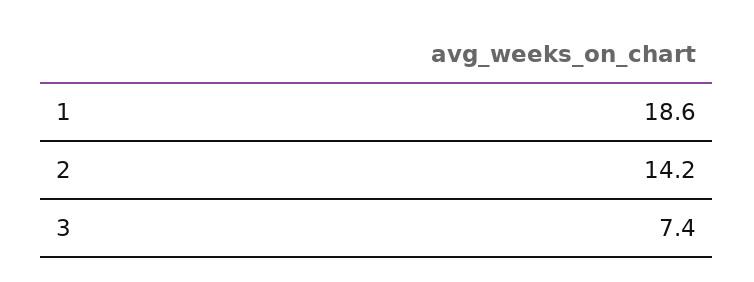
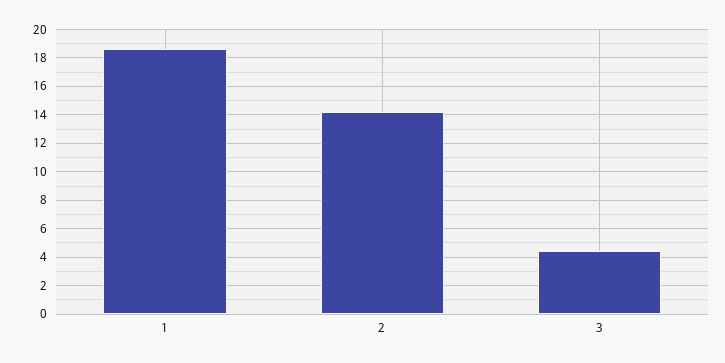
  {
    "1": 18.6,
    "2": 14.2,
-   "3": 7.4
+   "3": 4.5
  }

